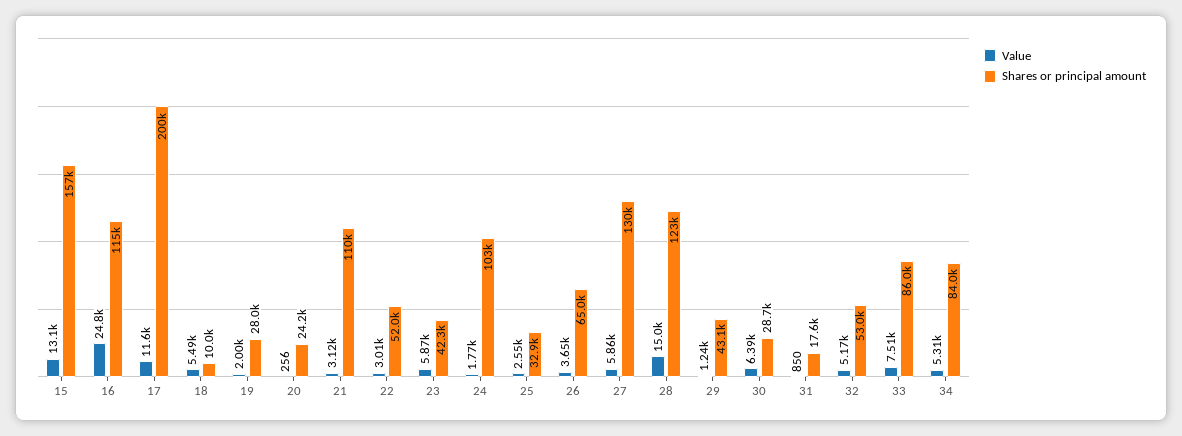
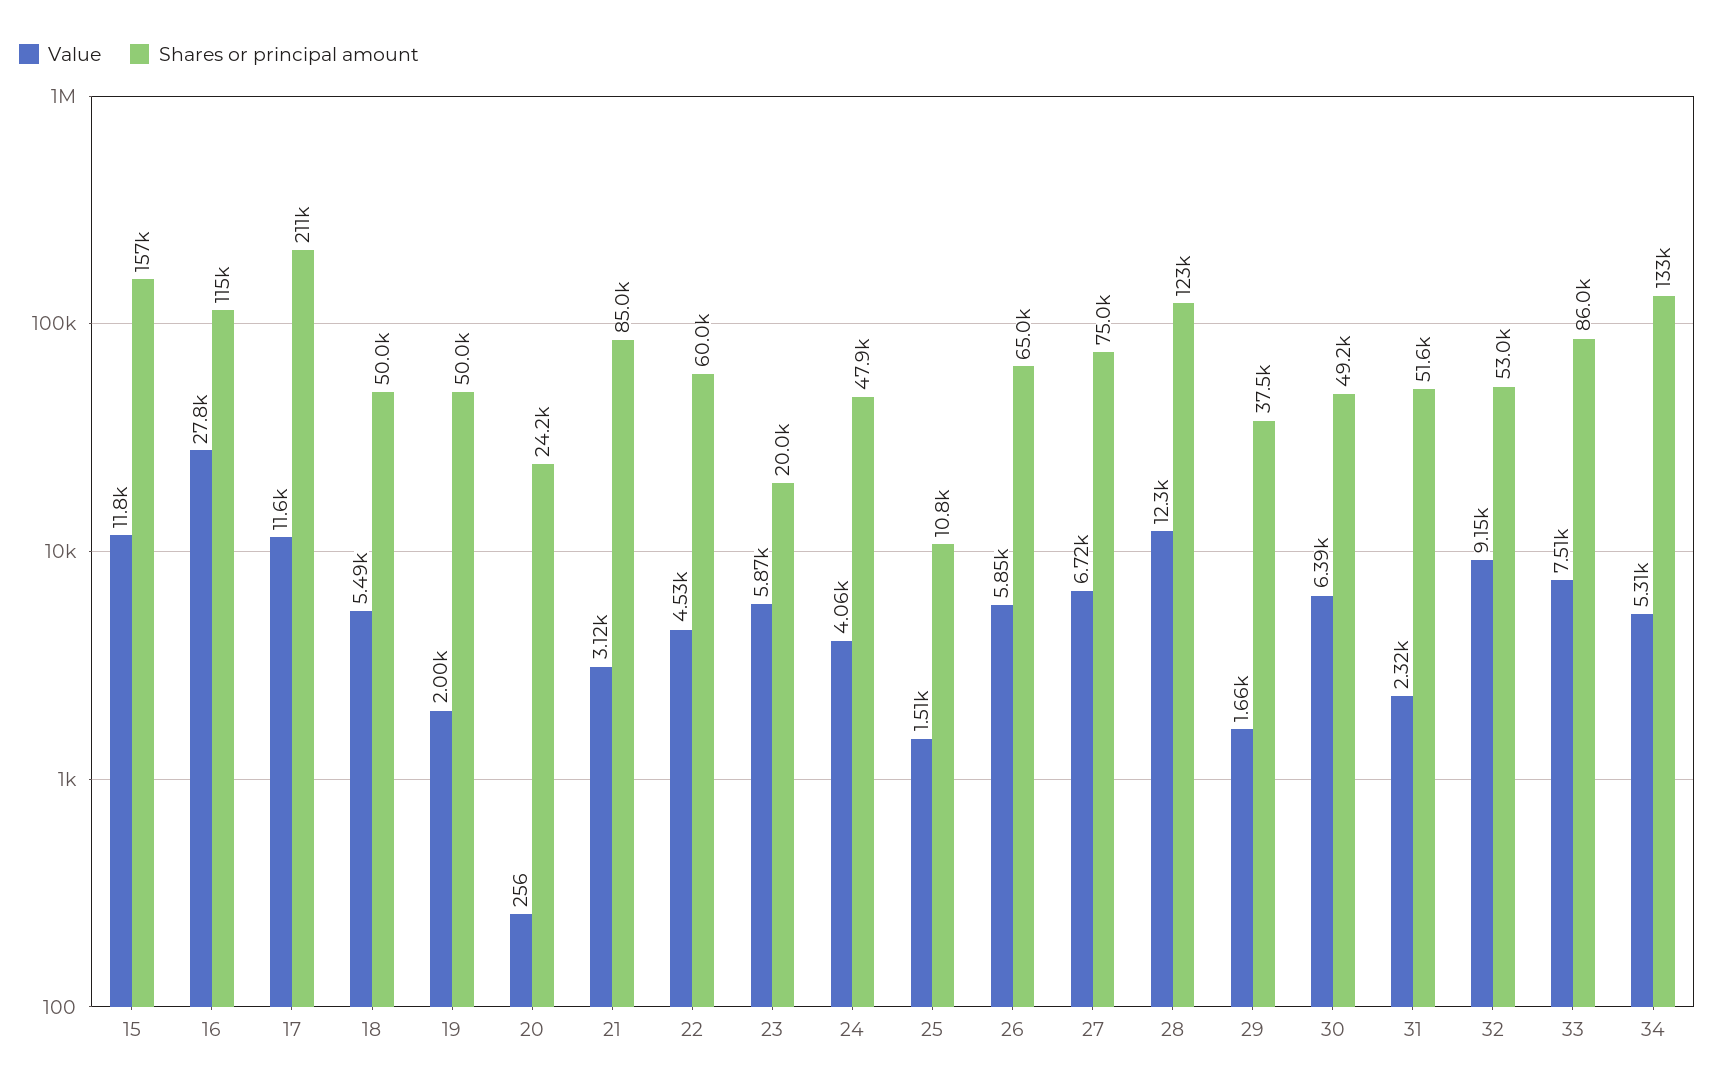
  {
    "Value": {
-     "15": 13100,
+     "15": 11800,
-     "16": 24800,
+     "16": 27800,
      "17": 11600,
      "18": 5490,
      "19": 2000,
      "20": 256,
      "21": 3120,
-     "22": 3010,
+     "22": 4530,
      "23": 5870,
-     "24": 1770,
+     "24": 4060,
-     "25": 2550,
+     "25": 1510,
-     "26": 3650,
+     "26": 5850,
-     "27": 5860,
+     "27": 6720,
-     "28": 15000,
+     "28": 12300,
-     "29": 1240,
+     "29": 1660,
      "30": 6390,
-     "31": 850,
+     "31": 2320,
-     "32": 5170,
+     "32": 9150,
      "33": 7510,
      "34": 5310
    },
    "Shares or principal amount": {
      "15": 157000,
      "16": 115000,
-     "17": 200000,
+     "17": 211000,
-     "18": 10000,
+     "18": 50000,
-     "19": 28000,
+     "19": 50000,
      "20": 24200,
-     "21": 110000,
+     "21": 85000,
-     "22": 52000,
+     "22": 60000,
-     "23": 42300,
+     "23": 20000,
-     "24": 103000,
+     "24": 47900,
-     "25": 32900,
+     "25": 10800,
      "26": 65000,
-     "27": 130000,
+     "27": 75000,
      "28": 123000,
-     "29": 43100,
+     "29": 37500,
-     "30": 28700,
+     "30": 49200,
-     "31": 17600,
+     "31": 51600,
      "32": 53000,
      "33": 86000,
-     "34": 84000
+     "34": 133000
    }
  }

